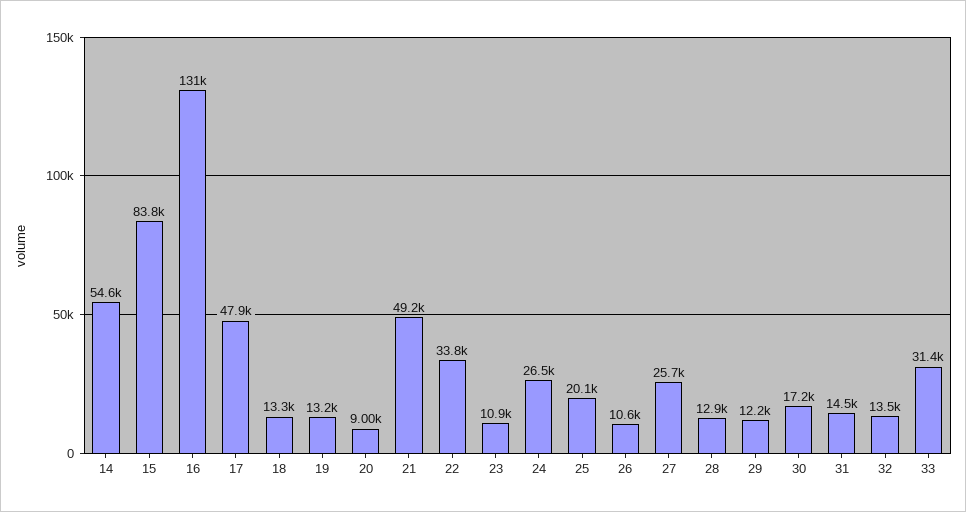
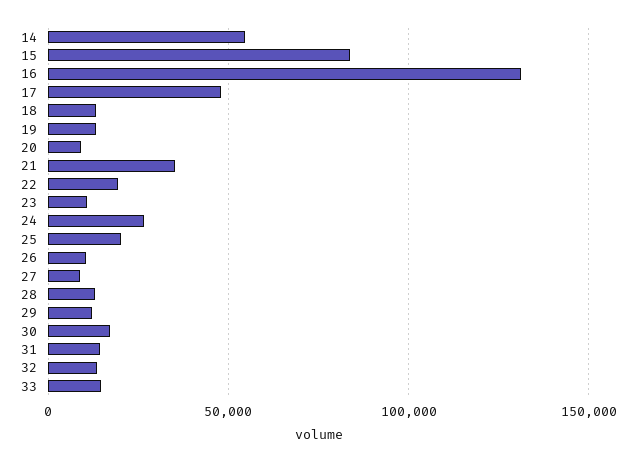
  {
    "14": 54600,
    "15": 83800,
    "16": 131000,
    "17": 47900,
    "18": 13300,
    "19": 13200,
    "20": 9000,
-   "21": 49200,
+   "21": 35000,
-   "22": 33800,
+   "22": 20000,
    "23": 10900,
    "24": 26500,
    "25": 20100,
    "26": 10600,
-   "27": 25700,
+   "27": 10000,
    "28": 12900,
    "29": 12200,
    "30": 17200,
    "31": 14500,
    "32": 13500,
-   "33": 31400
+   "33": 15000
  }

